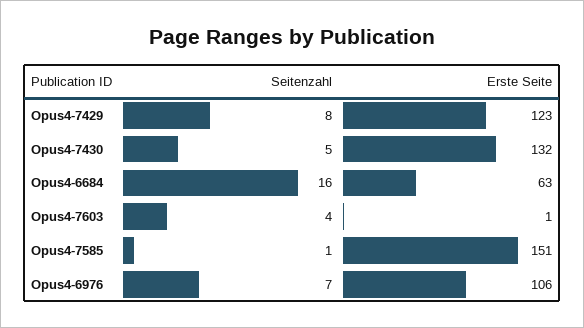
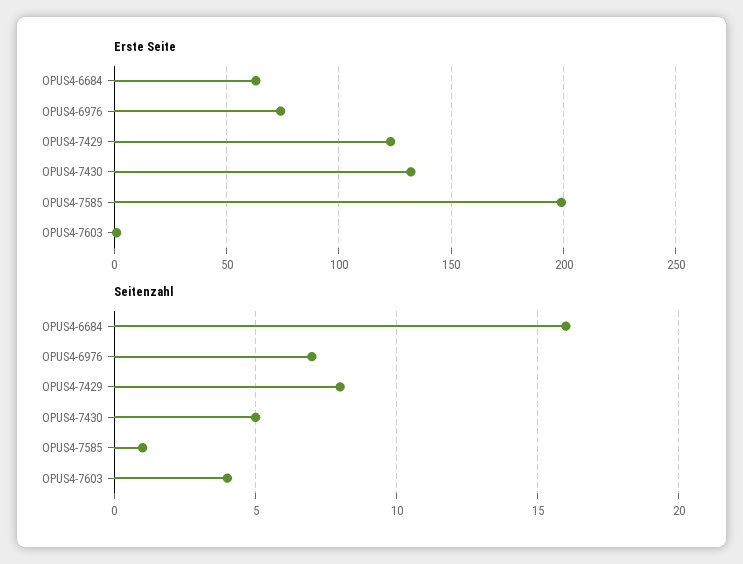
  {
    "Seitenzahl": {
      "Opus4-7429": 8,
      "Opus4-7430": 5,
      "Opus4-6684": 16,
      "Opus4-7603": 4,
      "Opus4-7585": 1,
      "Opus4-6976": 7
    },
    "Erste Seite": {
      "Opus4-7429": 123,
      "Opus4-7430": 132,
      "Opus4-6684": 63,
      "Opus4-7603": 1,
-     "Opus4-7585": 151,
+     "Opus4-7585": 200,
-     "Opus4-6976": 106
+     "Opus4-6976": 75
    }
  }

